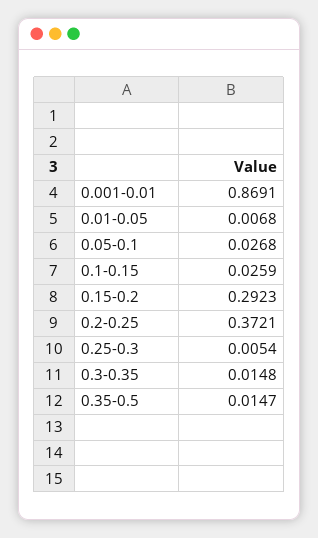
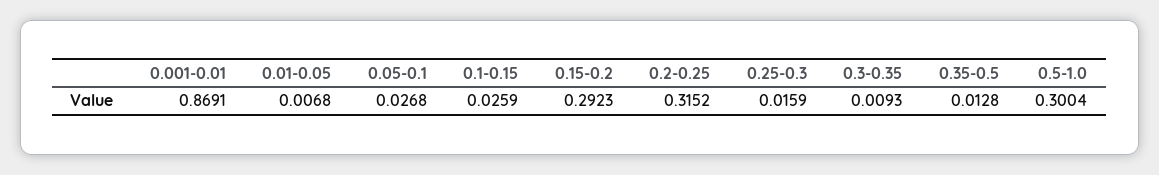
  {
    "0.001-0.01": 0.8691,
    "0.01-0.05": 0.0068,
    "0.05-0.1": 0.0268,
    "0.1-0.15": 0.0259,
    "0.15-0.2": 0.2923,
-   "0.2-0.25": 0.3721,
+   "0.2-0.25": 0.3152,
-   "0.25-0.3": 0.0054,
+   "0.25-0.3": 0.0159,
-   "0.3-0.35": 0.0148,
+   "0.3-0.35": 0.0093,
-   "0.35-0.5": 0.0147
+   "0.35-0.5": 0.0128,
+   "0.5-1.0": 0.3004
  }

